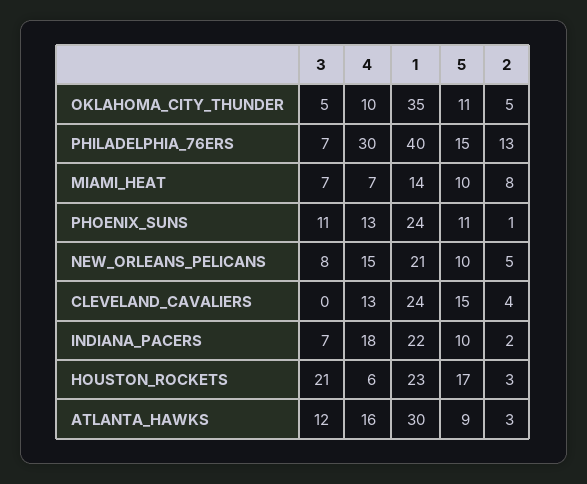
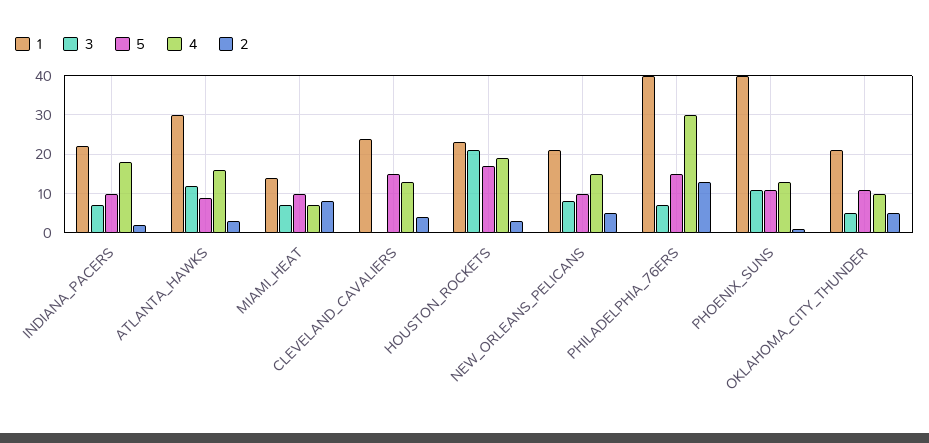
  {
    "3": {
      "OKLAHOMA_CITY_THUNDER": 5,
      "PHILADELPHIA_76ERS": 7,
      "MIAMI_HEAT": 7,
      "PHOENIX_SUNS": 11,
      "NEW_ORLEANS_PELICANS": 8,
      "CLEVELAND_CAVALIERS": 0,
      "INDIANA_PACERS": 7,
      "HOUSTON_ROCKETS": 21,
      "ATLANTA_HAWKS": 12
    },
    "4": {
      "OKLAHOMA_CITY_THUNDER": 10,
      "PHILADELPHIA_76ERS": 30,
      "MIAMI_HEAT": 7,
      "PHOENIX_SUNS": 13,
      "NEW_ORLEANS_PELICANS": 15,
      "CLEVELAND_CAVALIERS": 13,
      "INDIANA_PACERS": 18,
-     "HOUSTON_ROCKETS": 6,
+     "HOUSTON_ROCKETS": 20,
      "ATLANTA_HAWKS": 16
    },
    "1": {
-     "OKLAHOMA_CITY_THUNDER": 35,
+     "OKLAHOMA_CITY_THUNDER": 20,
      "PHILADELPHIA_76ERS": 40,
      "MIAMI_HEAT": 14,
-     "PHOENIX_SUNS": 24,
+     "PHOENIX_SUNS": 40,
      "NEW_ORLEANS_PELICANS": 21,
      "CLEVELAND_CAVALIERS": 24,
      "INDIANA_PACERS": 22,
      "HOUSTON_ROCKETS": 23,
      "ATLANTA_HAWKS": 30
    },
    "5": {
      "OKLAHOMA_CITY_THUNDER": 11,
      "PHILADELPHIA_76ERS": 15,
      "MIAMI_HEAT": 10,
      "PHOENIX_SUNS": 11,
      "NEW_ORLEANS_PELICANS": 10,
      "CLEVELAND_CAVALIERS": 15,
      "INDIANA_PACERS": 10,
      "HOUSTON_ROCKETS": 17,
      "ATLANTA_HAWKS": 9
    },
    "2": {
      "OKLAHOMA_CITY_THUNDER": 5,
      "PHILADELPHIA_76ERS": 13,
      "MIAMI_HEAT": 8,
      "PHOENIX_SUNS": 1,
      "NEW_ORLEANS_PELICANS": 5,
      "CLEVELAND_CAVALIERS": 4,
      "INDIANA_PACERS": 2,
      "HOUSTON_ROCKETS": 3,
      "ATLANTA_HAWKS": 3
    }
  }

